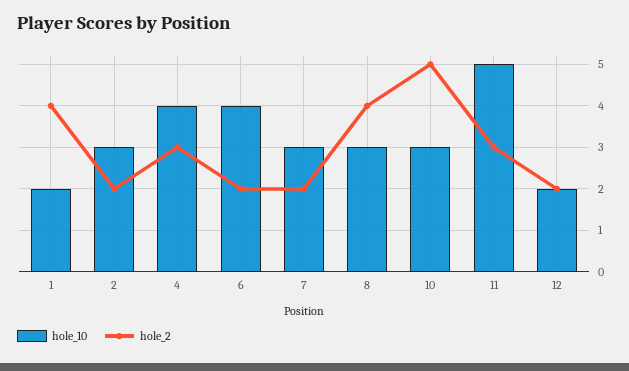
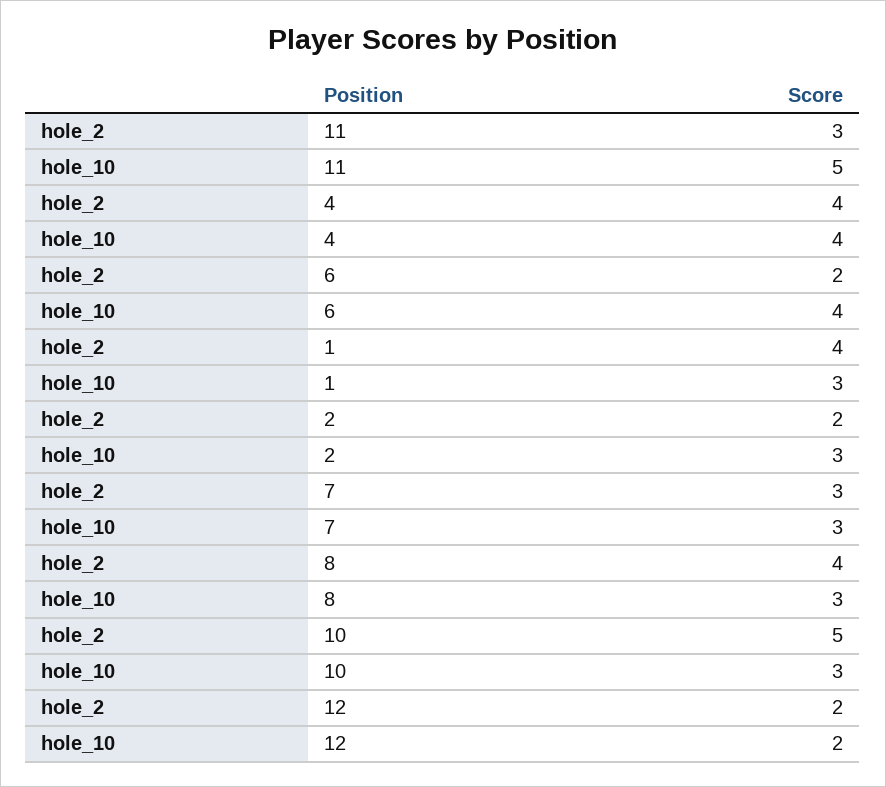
  {
    "hole_10": {
-     "1": 2,
+     "1": 3,
      "2": 3,
      "4": 4,
      "6": 4,
      "7": 3,
      "8": 3,
      "10": 3,
      "11": 5,
      "12": 2
    },
    "hole_2": {
      "1": 4,
      "2": 2,
-     "4": 3,
+     "4": 4,
      "6": 2,
-     "7": 2,
+     "7": 3,
      "8": 4,
      "10": 5,
      "11": 3,
      "12": 2
    }
  }

